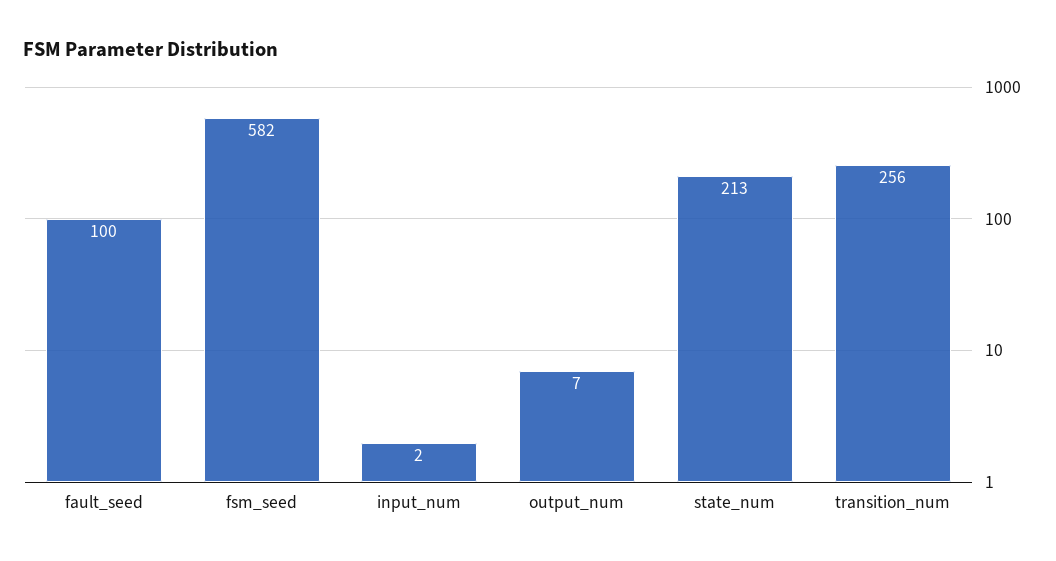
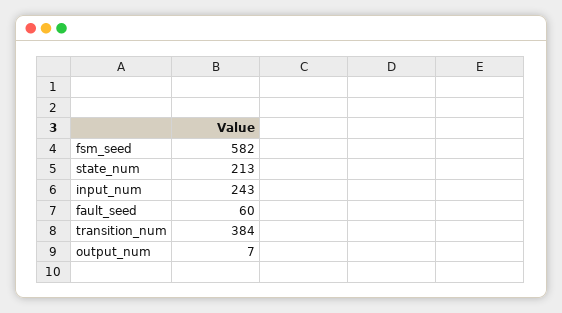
  {
-   "fault_seed": 100,
+   "fault_seed": 60,
    "fsm_seed": 582,
-   "input_num": 2,
+   "input_num": 243,
    "output_num": 7,
    "state_num": 213,
-   "transition_num": 256
+   "transition_num": 384
  }

